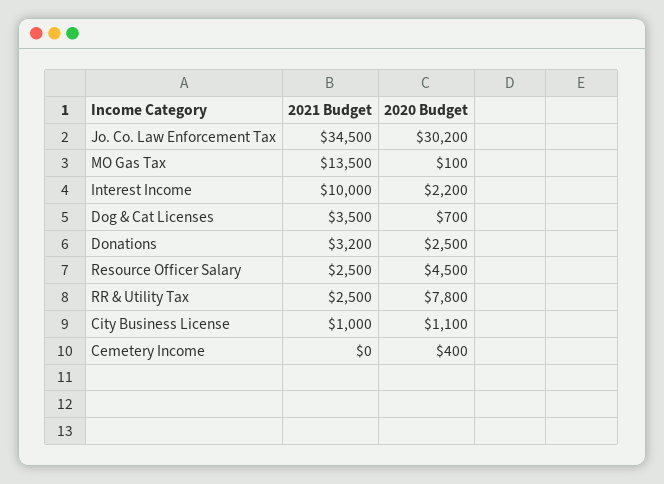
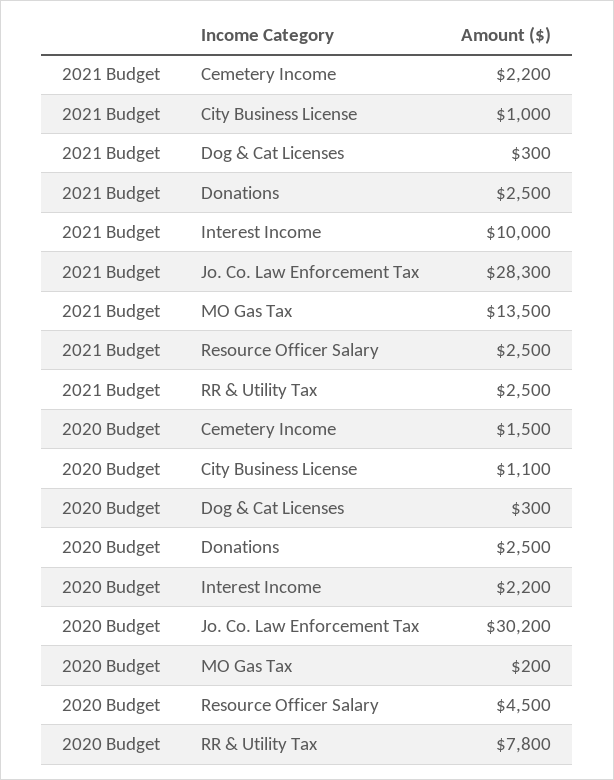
  {
    "2021 Budget": {
-     "Jo. Co. Law Enforcement Tax": 34500,
+     "Jo. Co. Law Enforcement Tax": 28300,
      "MO Gas Tax": 13500,
      "Interest Income": 10000,
-     "Dog & Cat Licenses": 3500,
+     "Dog & Cat Licenses": 300,
-     "Donations": 3200,
+     "Donations": 2500,
      "Resource Officer Salary": 2500,
      "RR & Utility Tax": 2500,
      "City Business License": 1000,
-     "Cemetery Income": 0
+     "Cemetery Income": 2200
    },
    "2020 Budget": {
      "Jo. Co. Law Enforcement Tax": 30200,
-     "MO Gas Tax": 100,
+     "MO Gas Tax": 200,
      "Interest Income": 2200,
-     "Dog & Cat Licenses": 700,
+     "Dog & Cat Licenses": 300,
      "Donations": 2500,
      "Resource Officer Salary": 4500,
      "RR & Utility Tax": 7800,
      "City Business License": 1100,
-     "Cemetery Income": 400
+     "Cemetery Income": 1500
    }
  }

